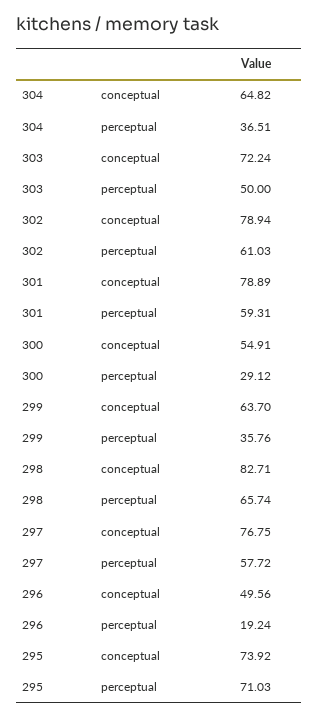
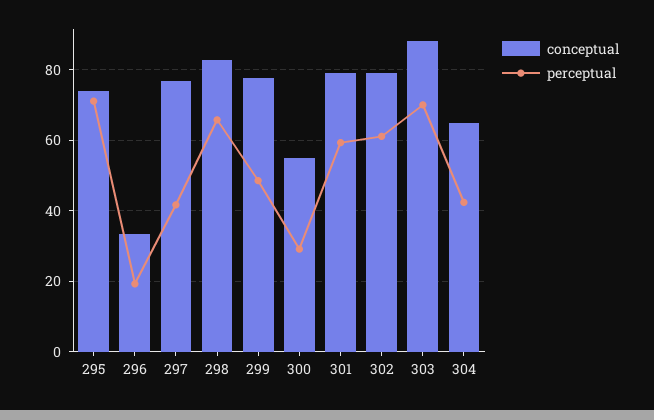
  {
    "conceptual": {
      "304": 64.82,
-     "303": 72.24,
+     "303": 88,
      "302": 78.94,
      "301": 78.89,
      "300": 54.91,
-     "299": 63.7,
+     "299": 78,
      "298": 82.71,
      "297": 76.75,
-     "296": 49.56,
+     "296": 34,
      "295": 73.92
    },
    "perceptual": {
-     "304": 36.51,
+     "304": 42,
-     "303": 50,
+     "303": 70,
      "302": 61.03,
      "301": 59.31,
      "300": 29.12,
-     "299": 35.76,
+     "299": 48,
      "298": 65.74,
-     "297": 57.72,
+     "297": 42,
      "296": 19.24,
      "295": 71.03
    }
  }

